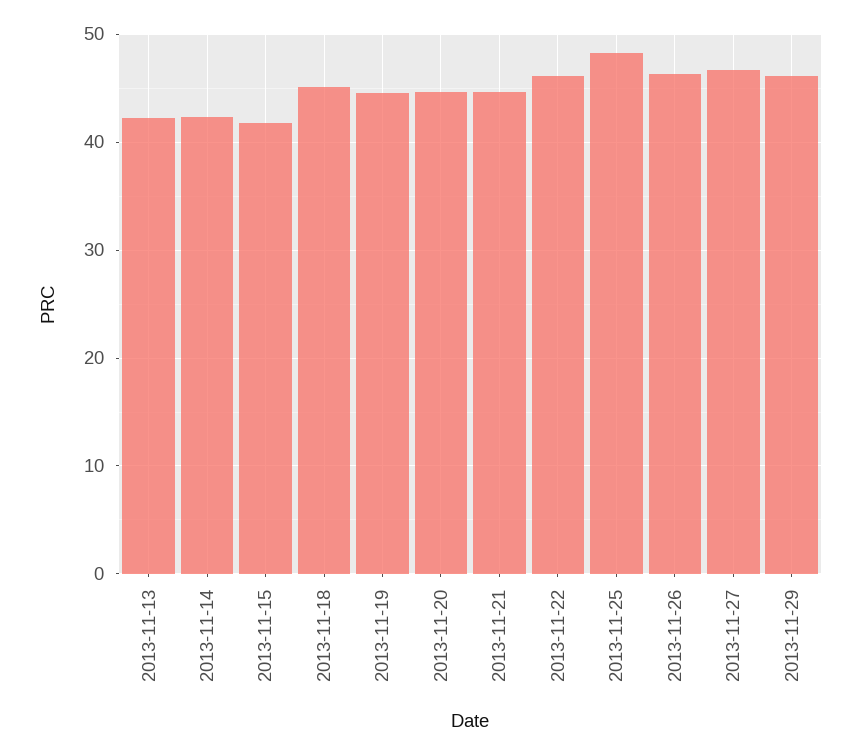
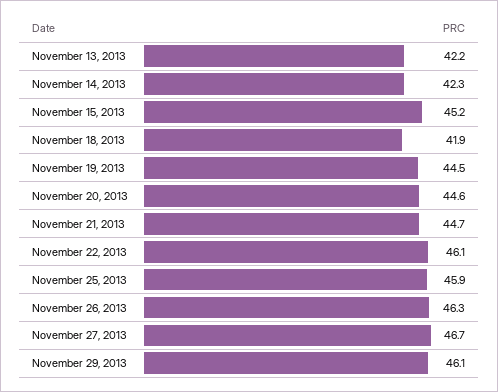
  {
    "2013-11-13": 42.2,
    "2013-11-14": 42.3,
-   "2013-11-15": 42,
+   "2013-11-15": 45.2,
-   "2013-11-18": 45,
+   "2013-11-18": 41.9,
    "2013-11-19": 44.5,
    "2013-11-20": 44.6,
    "2013-11-21": 44.7,
    "2013-11-22": 46.1,
-   "2013-11-25": 48,
+   "2013-11-25": 45.9,
    "2013-11-26": 46.3,
    "2013-11-27": 46.7,
    "2013-11-29": 46.1
  }

